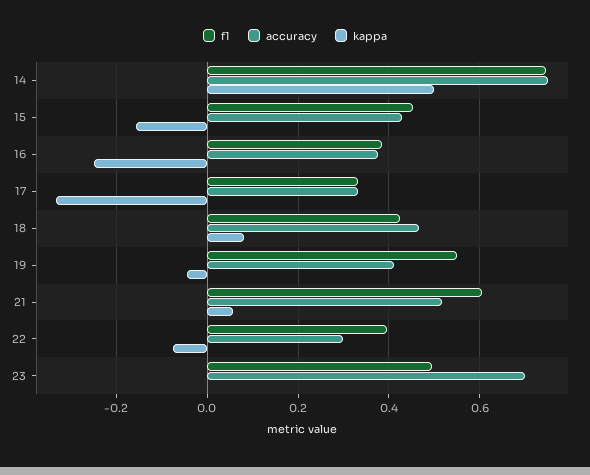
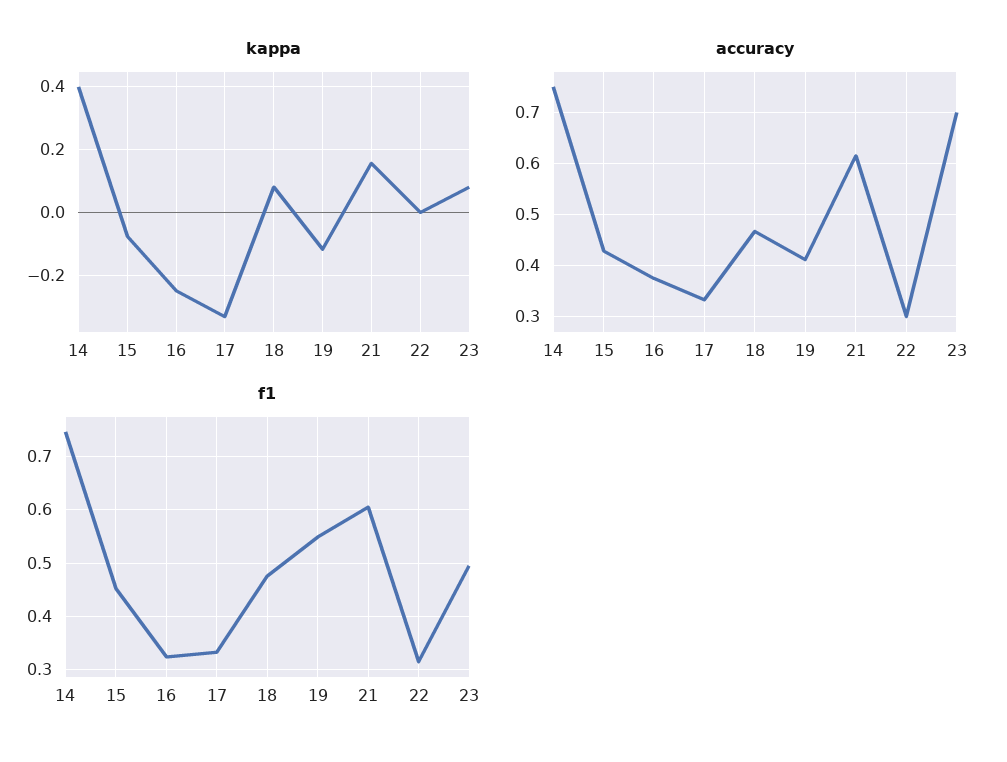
  {
    "f1": {
      "14": 0.74,
      "15": 0.46,
-     "16": 0.38,
+     "16": 0.32,
      "17": 0.34,
-     "18": 0.42,
+     "18": 0.48,
      "19": 0.54,
      "21": 0.6,
-     "22": 0.4,
+     "22": 0.32,
      "23": 0.5
    },
    "accuracy": {
      "14": 0.76,
      "15": 0.42,
      "16": 0.38,
      "17": 0.34,
      "18": 0.46,
      "19": 0.42,
-     "21": 0.52,
+     "21": 0.62,
      "22": 0.3,
      "23": 0.7
    },
    "kappa": {
-     "14": 0.5,
+     "14": 0.4,
-     "15": -0.16,
+     "15": -0.08,
      "16": -0.26,
      "17": -0.34,
      "18": 0.08,
-     "19": -0.04,
+     "19": -0.12,
-     "21": 0.06,
+     "21": 0.16,
-     "22": -0.08,
+     "22": 0,
-     "23": 0
+     "23": 0.08
    }
  }

